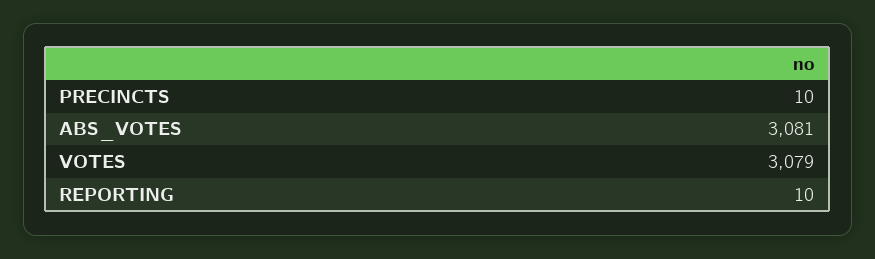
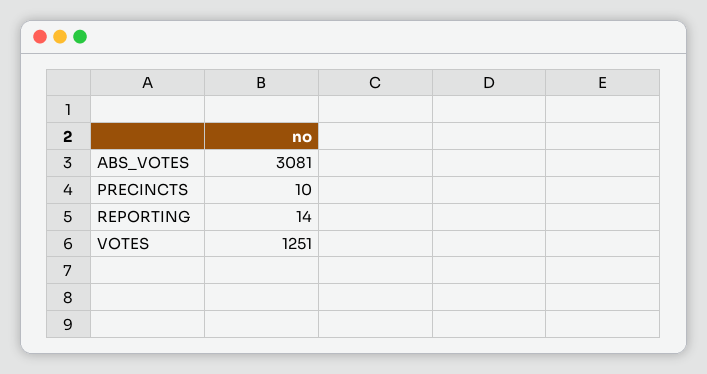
  {
    "PRECINCTS": 10,
    "ABS_VOTES": 3081,
-   "VOTES": 3079,
+   "VOTES": 1251,
-   "REPORTING": 10
+   "REPORTING": 14
  }

